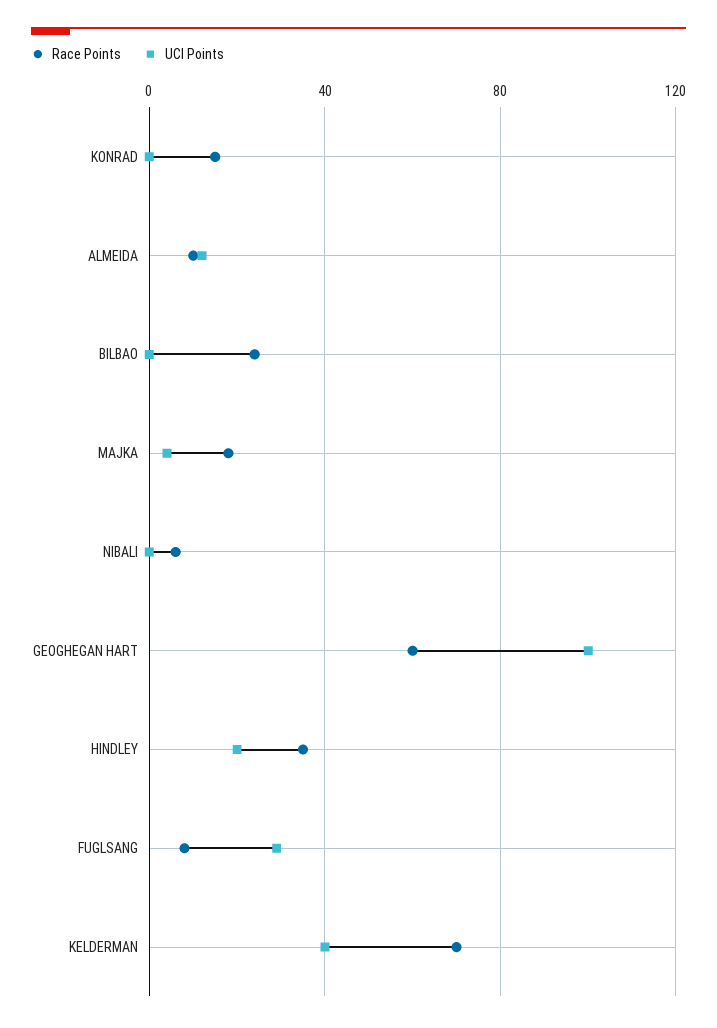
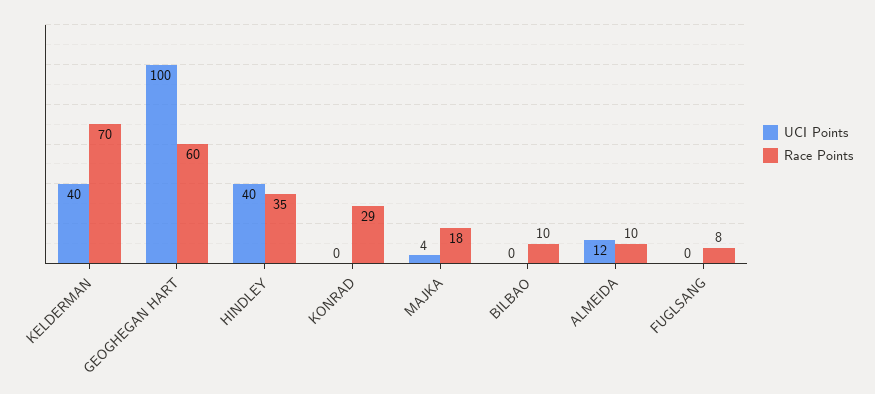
  {
    "Race Points": {
-     "KONRAD": 15,
+     "KONRAD": 29,
      "ALMEIDA": 10,
-     "BILBAO": 25,
+     "BILBAO": 10,
      "MAJKA": 18,
-     "NIBALI": 5,
      "GEOGHEGAN HART": 60,
      "HINDLEY": 35,
      "FUGLSANG": 8,
      "KELDERMAN": 70
    },
    "UCI Points": {
      "KONRAD": 0,
      "ALMEIDA": 12,
      "BILBAO": 0,
      "MAJKA": 4,
-     "NIBALI": 0,
      "GEOGHEGAN HART": 100,
-     "HINDLEY": 20,
+     "HINDLEY": 40,
-     "FUGLSANG": 30,
+     "FUGLSANG": 0,
      "KELDERMAN": 40
    }
  }

